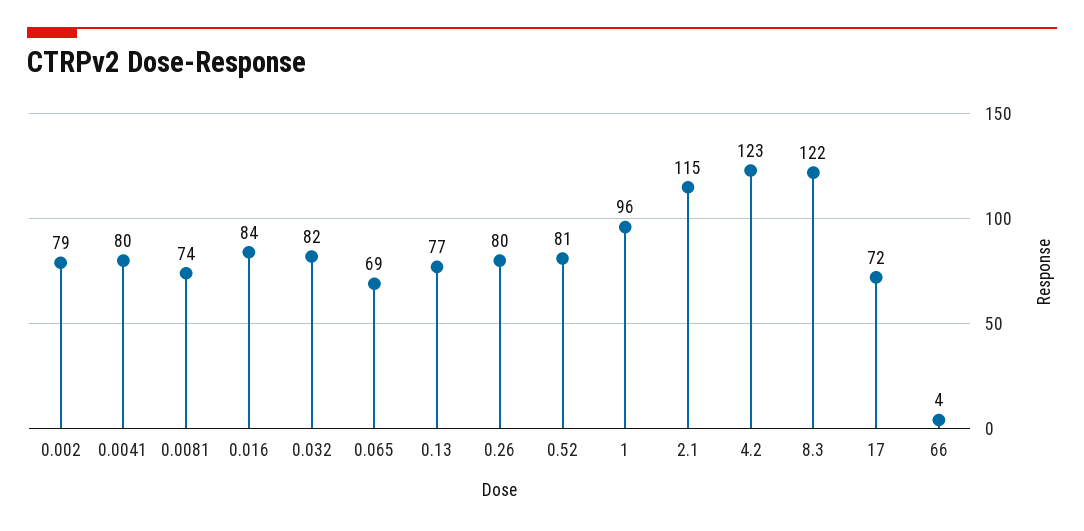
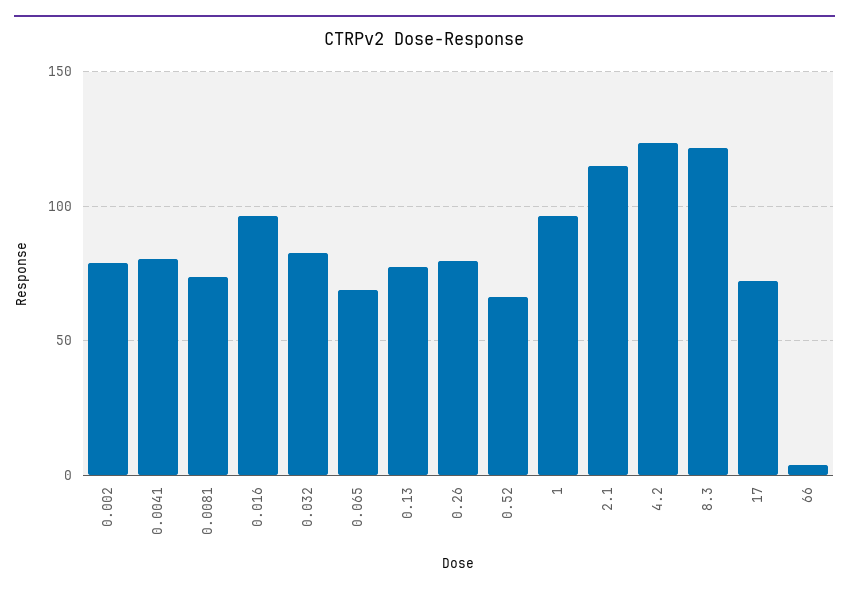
  {
    "0.002": 79,
    "0.0041": 80,
    "0.0081": 74,
-   "0.016": 84,
+   "0.016": 95,
    "0.032": 82,
    "0.065": 69,
    "0.13": 77,
    "0.26": 80,
-   "0.52": 81,
+   "0.52": 65,
    "1": 96,
    "2.1": 115,
    "4.2": 123,
    "8.3": 122,
    "17": 72,
    "66": 4
  }

